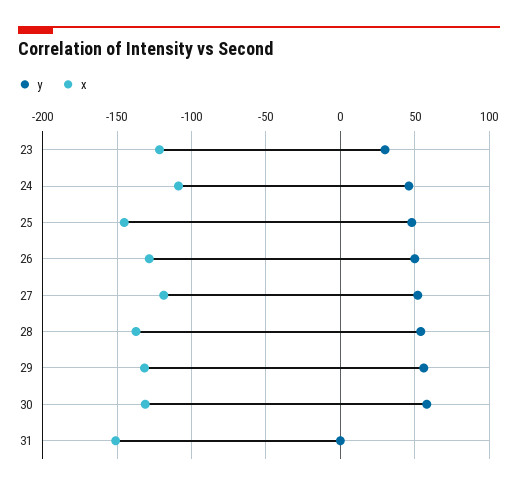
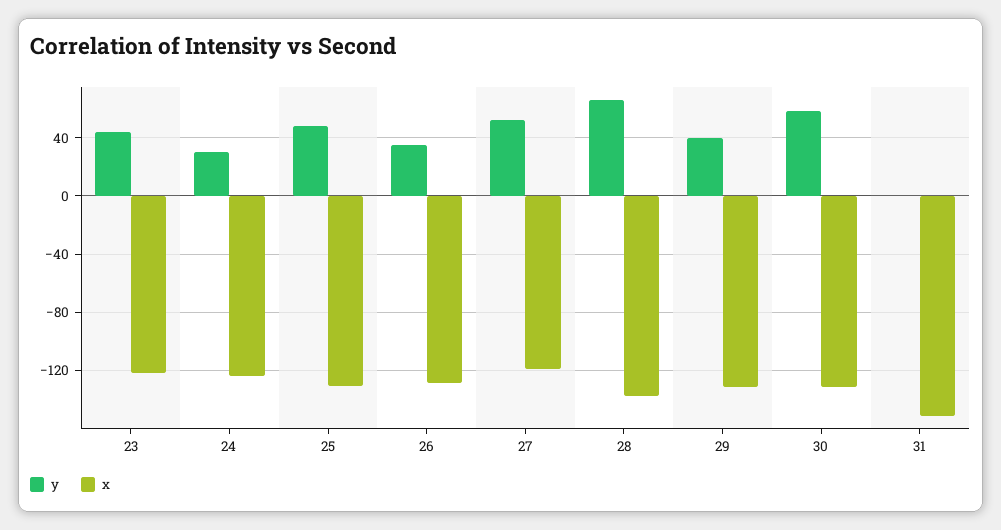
  {
    "y": {
-     "23": 30,
+     "23": 45,
-     "24": 45,
+     "24": 30,
      "25": 50,
-     "26": 50,
+     "26": 35,
      "27": 50,
-     "28": 55,
+     "28": 65,
-     "29": 55,
+     "29": 40,
      "30": 60,
      "31": 0
    },
    "x": {
      "23": -120,
-     "24": -110,
+     "24": -125,
-     "25": -145,
+     "25": -130,
      "26": -130,
      "27": -120,
      "28": -135,
      "29": -130,
      "30": -130,
      "31": -150
    }
  }

